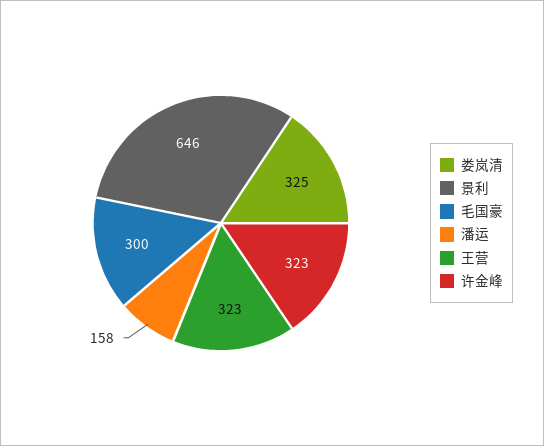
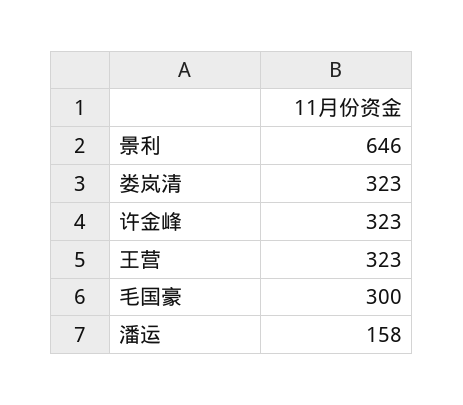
  {
-   "娄岚清": 325,
+   "娄岚清": 323,
    "景利": 646,
    "毛国豪": 300,
    "潘运": 158,
    "王营": 323,
    "许金峰": 323
  }

